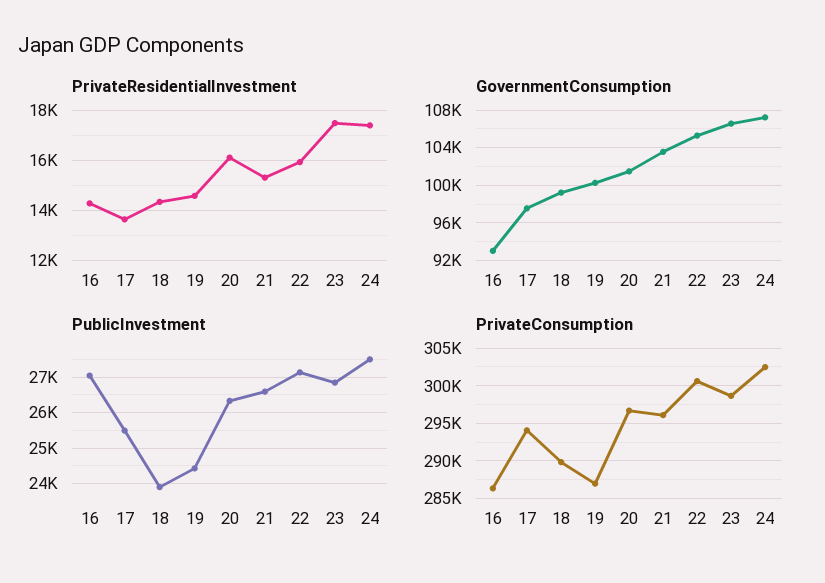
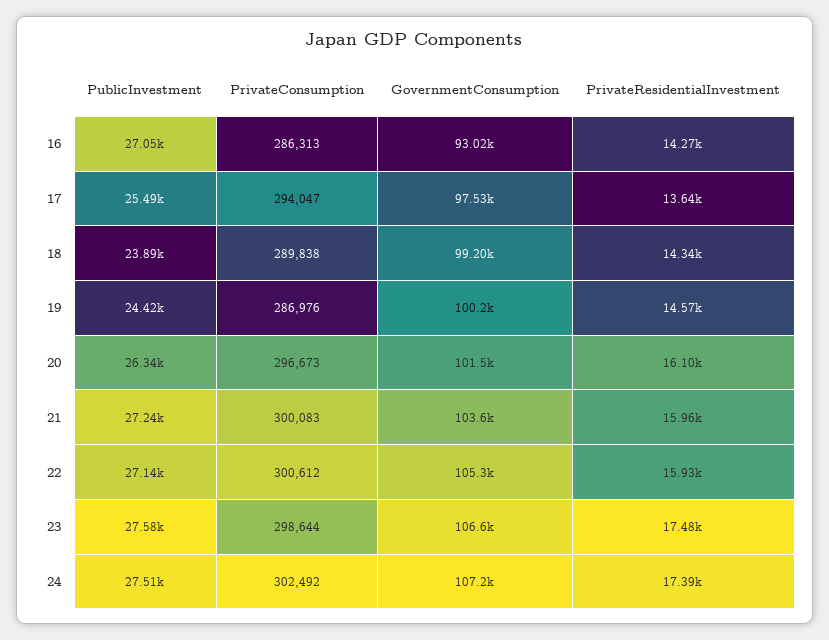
  {
    "PrivateResidentialInvestment": {
      "16": 14270,
      "17": 13640,
      "18": 14340,
      "19": 14570,
      "20": 16100,
-     "21": 15250,
+     "21": 15960,
      "22": 15930,
      "23": 17480,
      "24": 17390
    },
    "GovernmentConsumption": {
      "16": 93020,
      "17": 97530,
      "18": 99200,
      "19": 100200,
      "20": 101500,
      "21": 103600,
      "22": 105300,
      "23": 106600,
      "24": 107200
    },
    "PublicInvestment": {
      "16": 27050,
      "17": 25490,
      "18": 23890,
      "19": 24420,
      "20": 26340,
-     "21": 26600,
+     "21": 27240,
      "22": 27140,
-     "23": 26800,
+     "23": 27580,
      "24": 27510
    },
    "PrivateConsumption": {
      "16": 286313,
      "17": 294047,
      "18": 289838,
      "19": 286976,
      "20": 296673,
-     "21": 296000,
+     "21": 300083,
      "22": 300612,
      "23": 298644,
      "24": 302492
    }
  }

